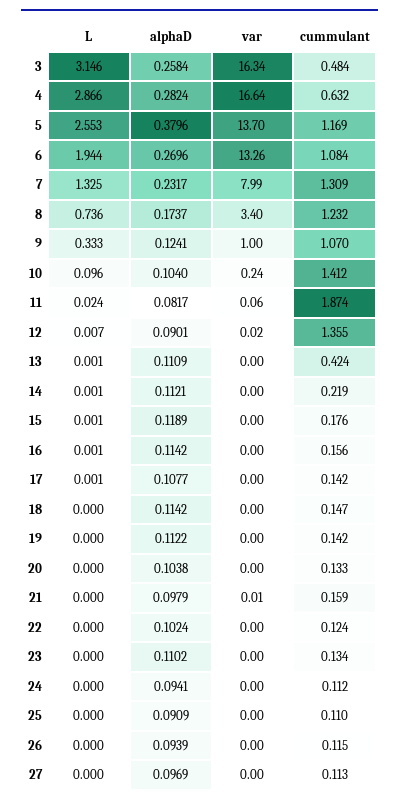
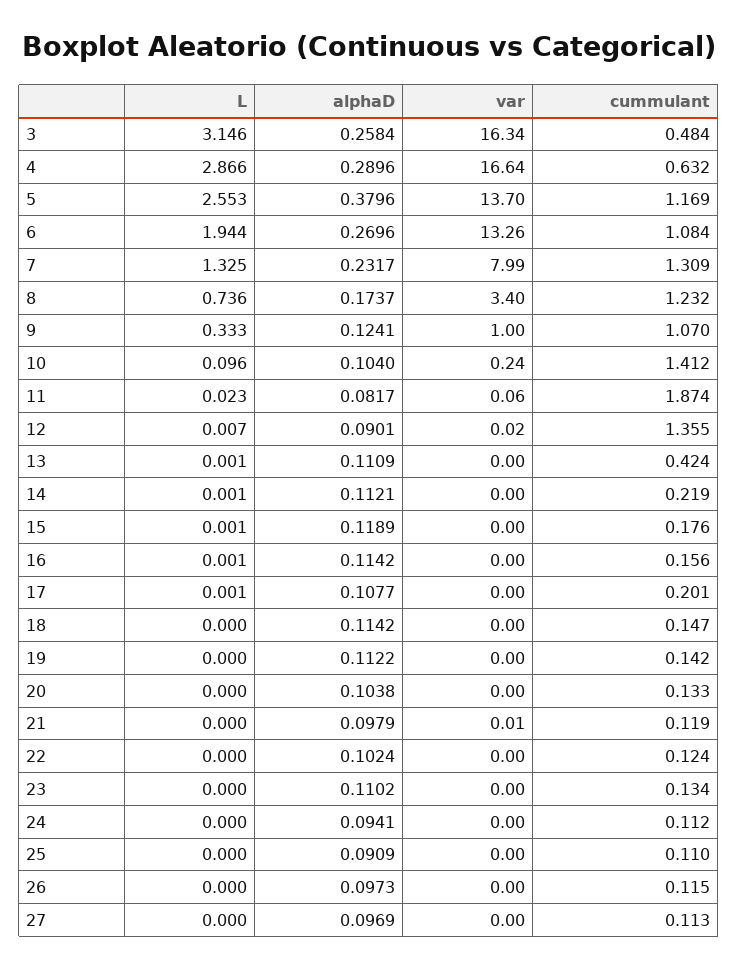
  {
    "L": {
      "3": 3.146,
      "4": 2.866,
      "5": 2.553,
      "6": 1.944,
      "7": 1.325,
      "8": 0.736,
      "9": 0.333,
      "10": 0.096,
-     "11": 0.024,
+     "11": 0.023,
      "12": 0.007,
      "13": 0.001,
      "14": 0.001,
      "15": 0.001,
      "16": 0.001,
      "17": 0.001,
      "18": 0,
      "19": 0,
      "20": 0,
      "21": 0,
      "22": 0,
      "23": 0,
      "24": 0,
      "25": 0,
      "26": 0,
      "27": 0
    },
    "alphaD": {
      "3": 0.2584,
-     "4": 0.2824,
+     "4": 0.2896,
      "5": 0.3796,
      "6": 0.2696,
      "7": 0.2317,
      "8": 0.1737,
      "9": 0.1241,
      "10": 0.104,
      "11": 0.0817,
      "12": 0.0901,
      "13": 0.1109,
      "14": 0.1121,
      "15": 0.1189,
      "16": 0.1142,
      "17": 0.1077,
      "18": 0.1142,
      "19": 0.1122,
      "20": 0.1038,
      "21": 0.0979,
      "22": 0.1024,
      "23": 0.1102,
      "24": 0.0941,
      "25": 0.0909,
-     "26": 0.0939,
+     "26": 0.0973,
      "27": 0.0969
    },
    "var": {
      "3": 16.34,
      "4": 16.64,
      "5": 13.7,
      "6": 13.26,
      "7": 7.99,
      "8": 3.4,
      "9": 1,
      "10": 0.24,
      "11": 0.06,
      "12": 0.02,
      "13": 0,
      "14": 0,
      "15": 0,
      "16": 0,
      "17": 0,
      "18": 0,
      "19": 0,
      "20": 0,
      "21": 0.01,
      "22": 0,
      "23": 0,
      "24": 0,
      "25": 0,
      "26": 0,
      "27": 0
    },
    "cummulant": {
      "3": 0.484,
      "4": 0.632,
      "5": 1.169,
      "6": 1.084,
      "7": 1.309,
      "8": 1.232,
      "9": 1.07,
      "10": 1.412,
      "11": 1.874,
      "12": 1.355,
      "13": 0.424,
      "14": 0.219,
      "15": 0.176,
      "16": 0.156,
-     "17": 0.142,
+     "17": 0.201,
      "18": 0.147,
      "19": 0.142,
      "20": 0.133,
-     "21": 0.159,
+     "21": 0.119,
      "22": 0.124,
      "23": 0.134,
      "24": 0.112,
      "25": 0.11,
      "26": 0.115,
      "27": 0.113
    }
  }

